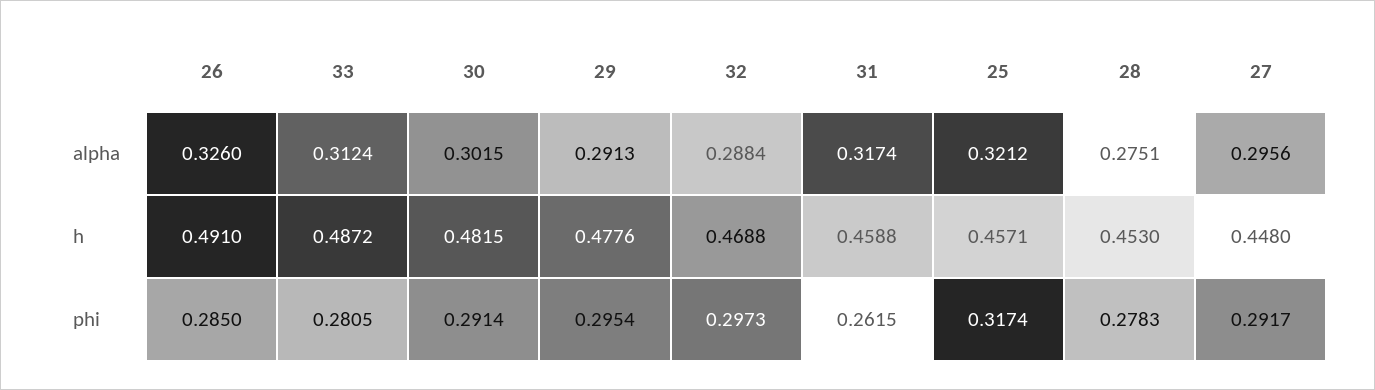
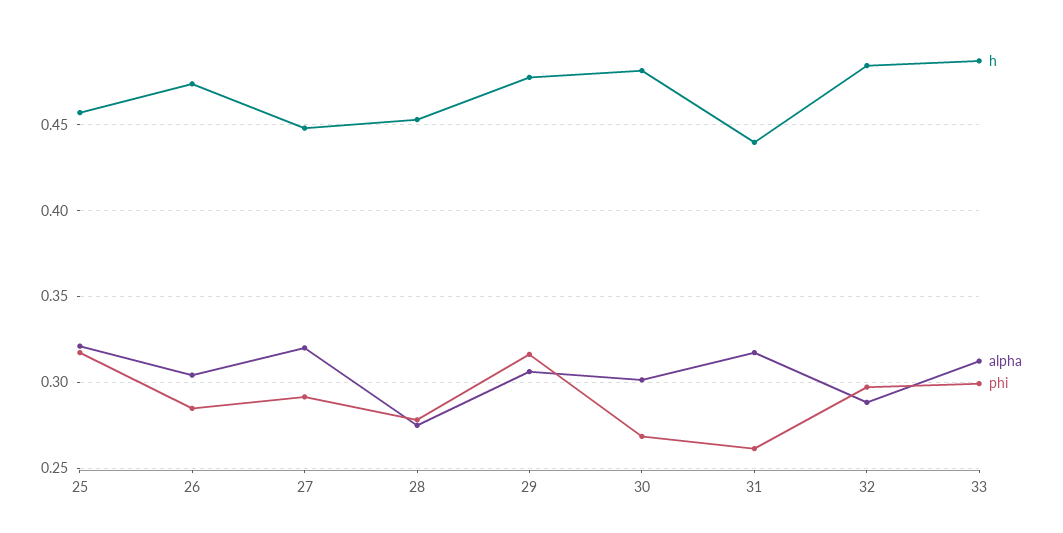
  {
    "alpha": {
-     "26": 0.326,
+     "26": 0.305,
      "33": 0.3124,
      "30": 0.3015,
-     "29": 0.2913,
+     "29": 0.305,
      "32": 0.2884,
      "31": 0.3174,
      "25": 0.3212,
      "28": 0.2751,
-     "27": 0.2956
+     "27": 0.32
    },
    "h": {
-     "26": 0.491,
+     "26": 0.475,
      "33": 0.4872,
      "30": 0.4815,
      "29": 0.4776,
-     "32": 0.4688,
+     "32": 0.485,
-     "31": 0.4588,
+     "31": 0.44,
      "25": 0.4571,
      "28": 0.453,
      "27": 0.448
    },
    "phi": {
      "26": 0.285,
-     "33": 0.2805,
+     "33": 0.3,
-     "30": 0.2914,
+     "30": 0.27,
-     "29": 0.2954,
+     "29": 0.315,
      "32": 0.2973,
      "31": 0.2615,
      "25": 0.3174,
      "28": 0.2783,
      "27": 0.2917
    }
  }

